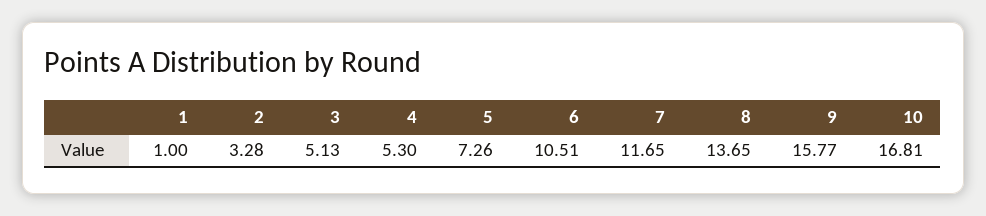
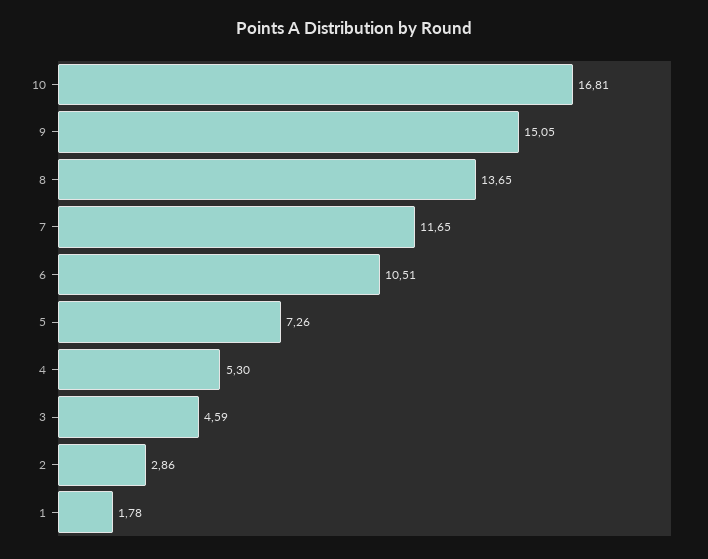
  {
-   "1": 1,
+   "1": 1.78,
-   "2": 3.28,
+   "2": 2.86,
-   "3": 5.13,
+   "3": 4.59,
    "4": 5.3,
    "5": 7.26,
    "6": 10.51,
    "7": 11.65,
    "8": 13.65,
-   "9": 15.77,
+   "9": 15.05,
    "10": 16.81
  }

